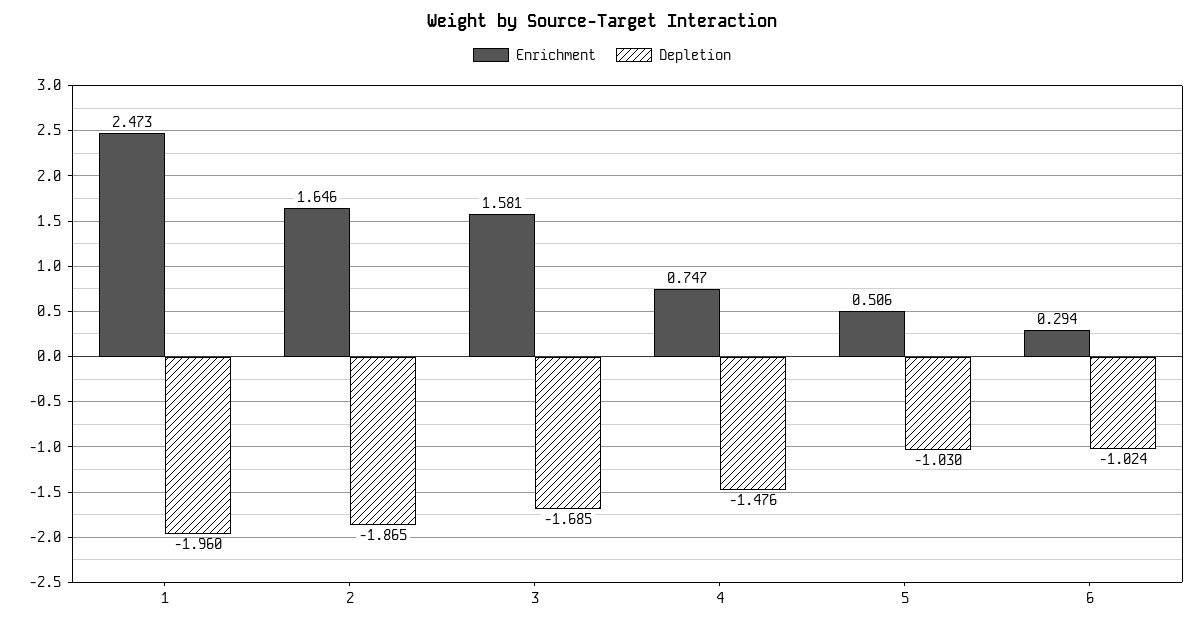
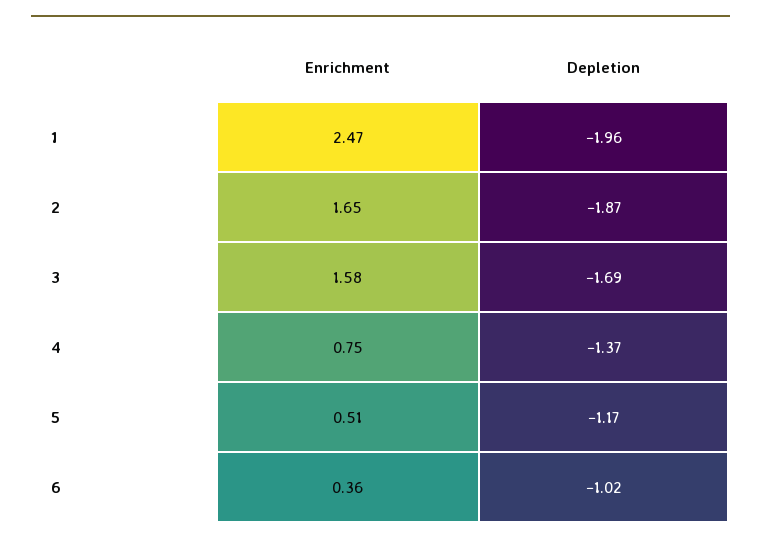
  {
    "Enrichment": {
      "1": 2.473,
      "2": 1.646,
      "3": 1.581,
      "4": 0.747,
      "5": 0.506,
-     "6": 0.294
+     "6": 0.36
    },
    "Depletion": {
      "1": -1.96,
      "2": -1.865,
      "3": -1.685,
-     "4": -1.476,
+     "4": -1.37,
-     "5": -1.03,
+     "5": -1.17,
      "6": -1.024
    }
  }

